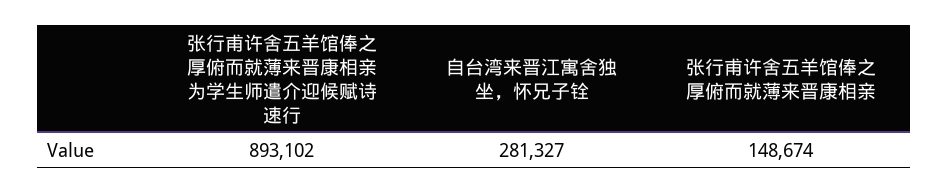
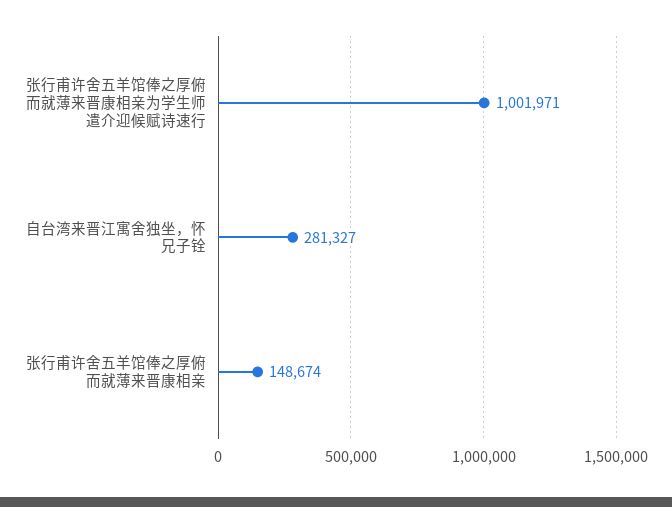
  {
-   "张行甫许舍五羊馆俸之厚俯而就薄来晋康相亲为学生师遣介迎候赋诗速行": 893102,
+   "张行甫许舍五羊馆俸之厚俯而就薄来晋康相亲为学生师遣介迎候赋诗速行": 1001971,
    "自台湾来晋江寓舍独坐，怀兄子铨": 281327,
    "张行甫许舍五羊馆俸之厚俯而就薄来晋康相亲": 148674
  }

